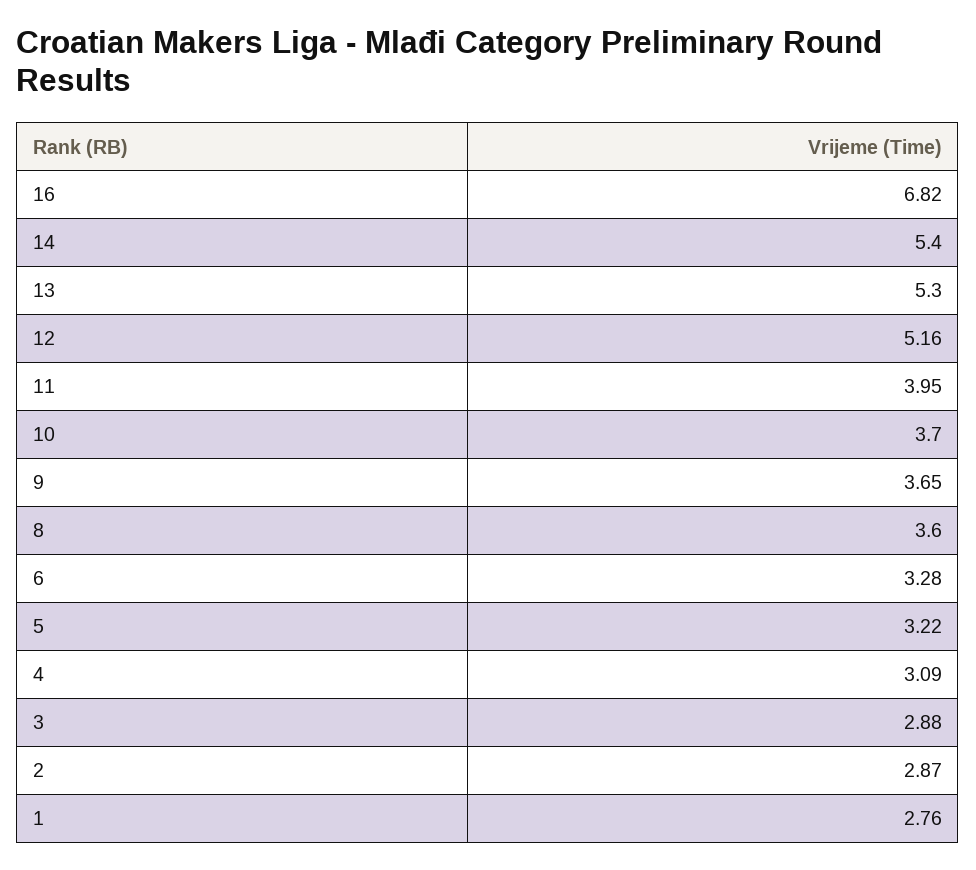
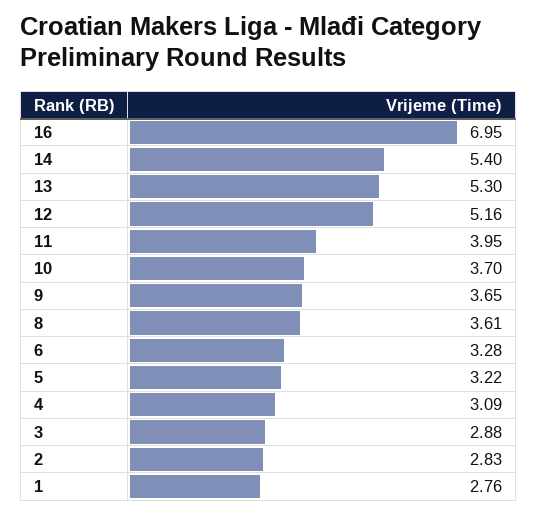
  {
-   "16": 6.82,
+   "16": 6.95,
    "14": 5.4,
    "13": 5.3,
    "12": 5.16,
    "11": 3.95,
    "10": 3.7,
    "9": 3.65,
-   "8": 3.6,
+   "8": 3.61,
    "6": 3.28,
    "5": 3.22,
    "4": 3.09,
    "3": 2.88,
-   "2": 2.87,
+   "2": 2.83,
    "1": 2.76
  }

